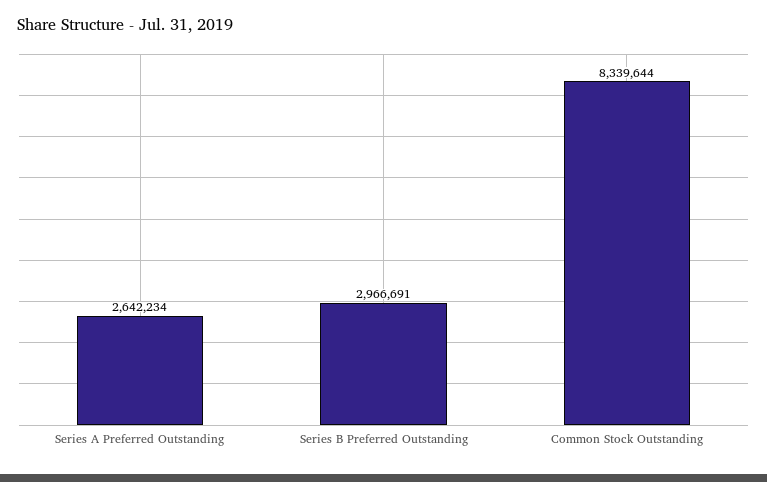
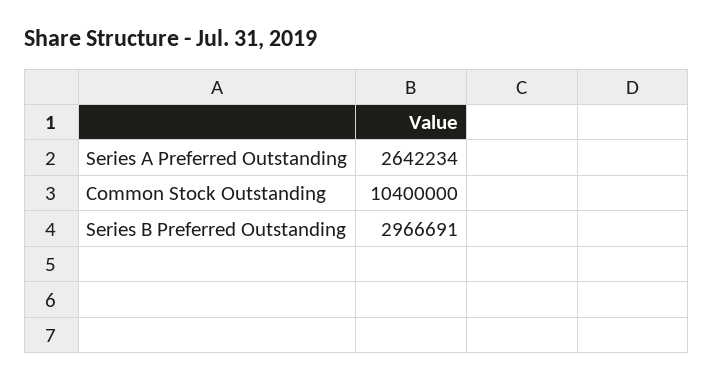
  {
    "Series A Preferred Outstanding": 2642234,
    "Series B Preferred Outstanding": 2966691,
-   "Common Stock Outstanding": 8339644
+   "Common Stock Outstanding": 10400000
  }

